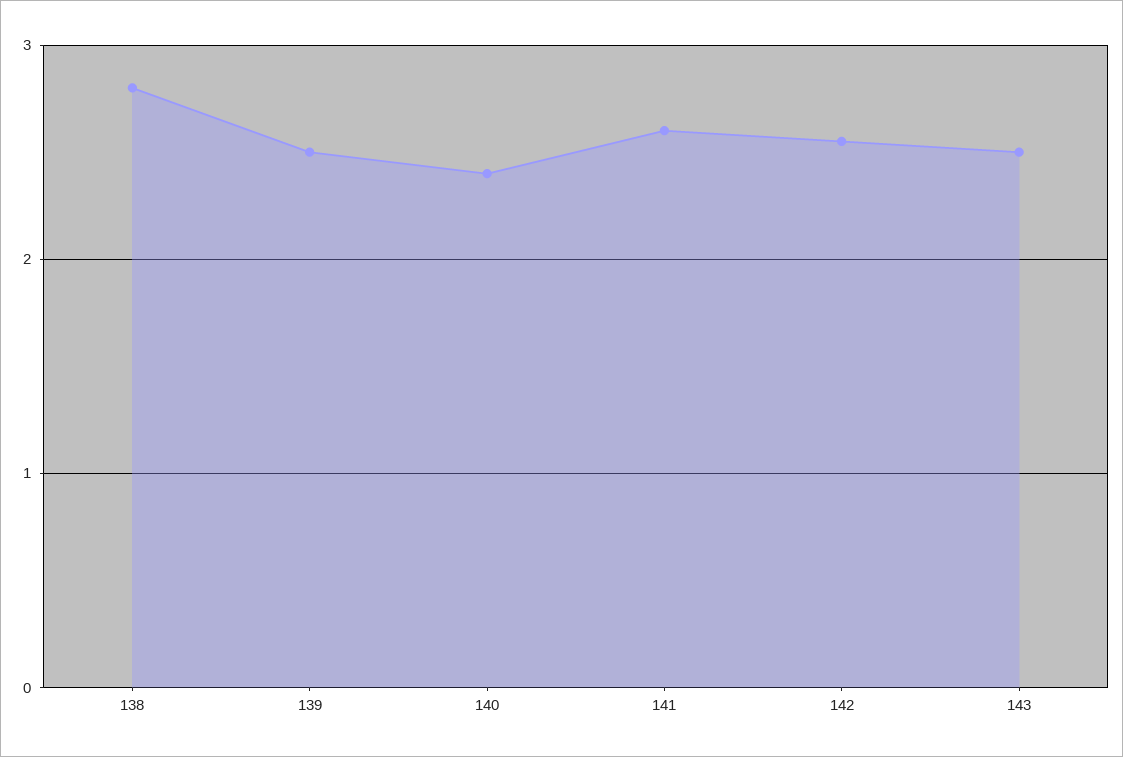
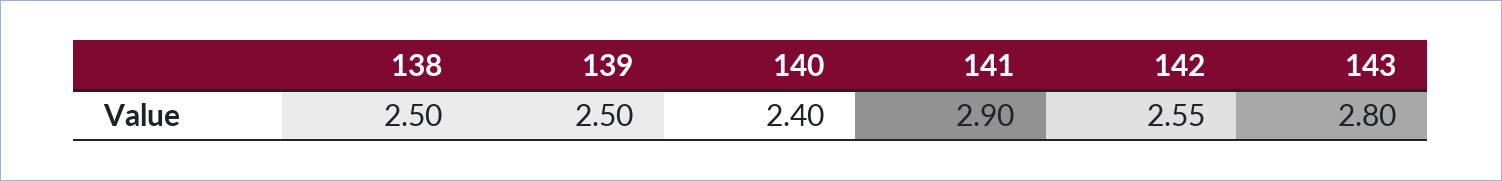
  {
-   "138": 2.8,
+   "138": 2.5,
    "139": 2.5,
    "140": 2.4,
-   "141": 2.6,
+   "141": 2.9,
    "142": 2.55,
-   "143": 2.5
+   "143": 2.8
  }

